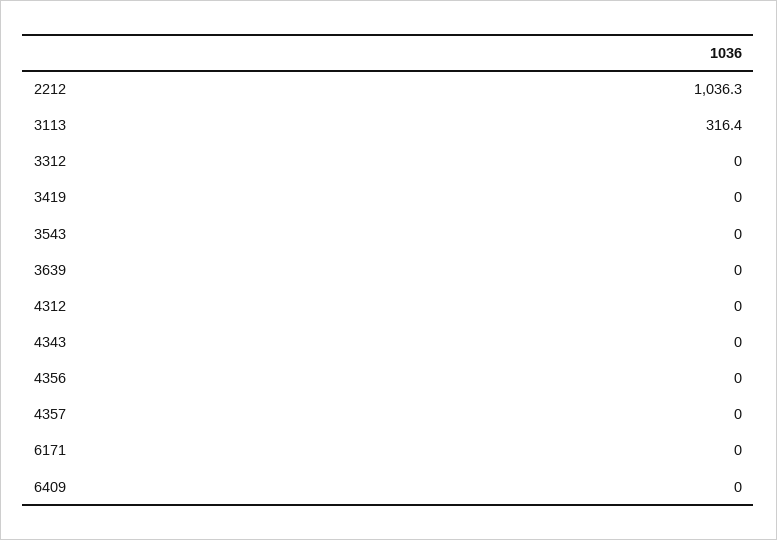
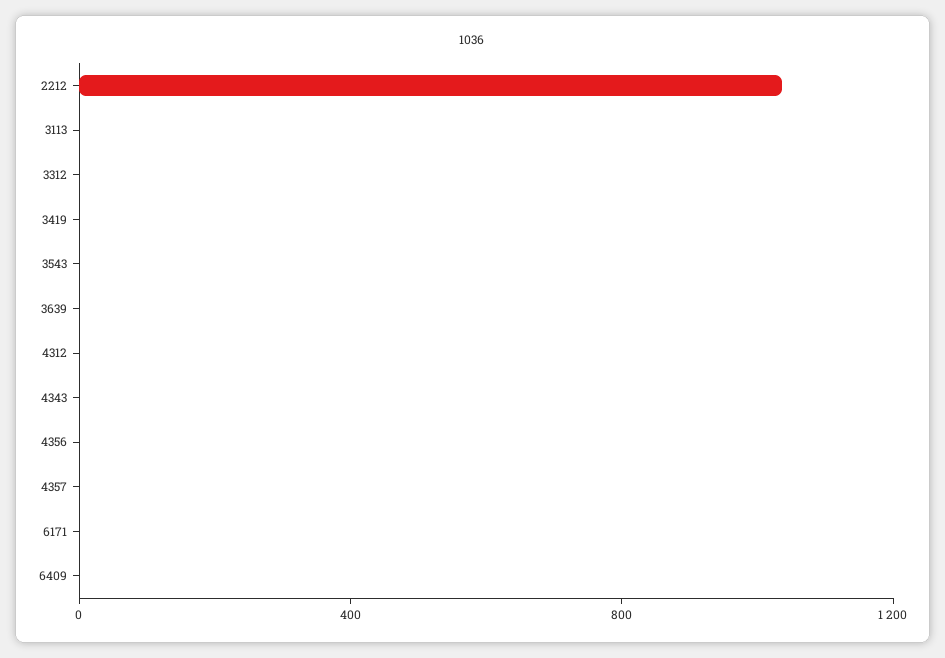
  {
    "2212": 1036.3,
-   "3113": 316.4,
+   "3113": 0,
    "3312": 0,
    "3419": 0,
    "3543": 0,
    "3639": 0,
    "4312": 0,
    "4343": 0,
    "4356": 0,
    "4357": 0,
    "6171": 0,
    "6409": 0
  }

